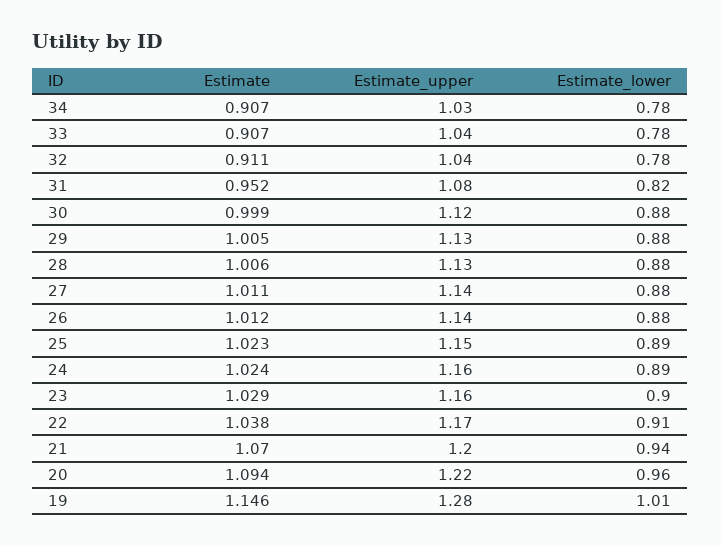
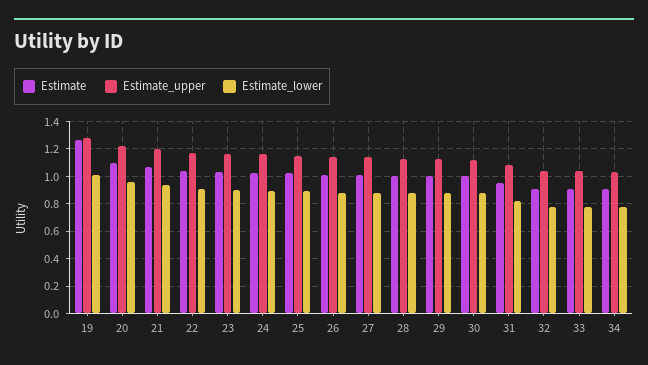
  {
    "Estimate": {
      "34": 0.907,
      "33": 0.907,
      "32": 0.911,
      "31": 0.952,
      "30": 0.999,
      "29": 1.005,
      "28": 1.006,
      "27": 1.011,
      "26": 1.012,
      "25": 1.023,
      "24": 1.024,
      "23": 1.029,
      "22": 1.038,
      "21": 1.07,
      "20": 1.094,
-     "19": 1.146
+     "19": 1.25
    },
    "Estimate_upper": {
      "34": 1.03,
      "33": 1.04,
      "32": 1.04,
      "31": 1.08,
      "30": 1.12,
      "29": 1.13,
      "28": 1.13,
      "27": 1.14,
      "26": 1.14,
      "25": 1.15,
      "24": 1.16,
      "23": 1.16,
      "22": 1.17,
      "21": 1.2,
      "20": 1.22,
      "19": 1.28
    },
    "Estimate_lower": {
      "34": 0.78,
      "33": 0.78,
      "32": 0.78,
      "31": 0.82,
      "30": 0.88,
      "29": 0.88,
      "28": 0.88,
      "27": 0.88,
      "26": 0.88,
      "25": 0.89,
      "24": 0.89,
      "23": 0.9,
      "22": 0.91,
      "21": 0.94,
      "20": 0.96,
      "19": 1.01
    }
  }

